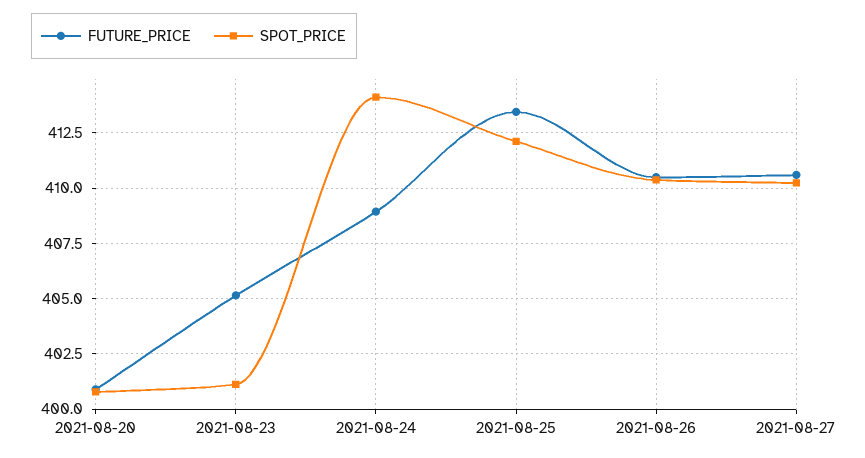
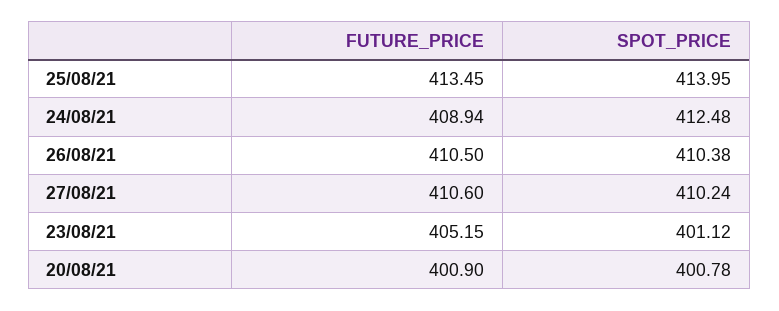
  {
    "FUTURE_PRICE": {
      "2021-08-20": 400.9,
      "2021-08-23": 405.15,
      "2021-08-24": 408.94,
      "2021-08-25": 413.45,
      "2021-08-26": 410.5,
      "2021-08-27": 410.6
    },
    "SPOT_PRICE": {
      "2021-08-20": 400.78,
      "2021-08-23": 401.12,
-     "2021-08-24": 414,
+     "2021-08-24": 412.48,
-     "2021-08-25": 412,
+     "2021-08-25": 413.95,
      "2021-08-26": 410.38,
      "2021-08-27": 410.24
    }
  }

